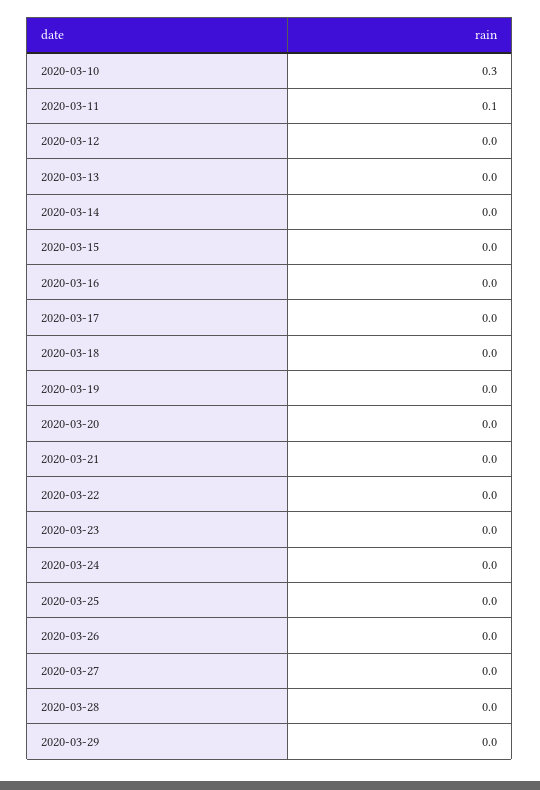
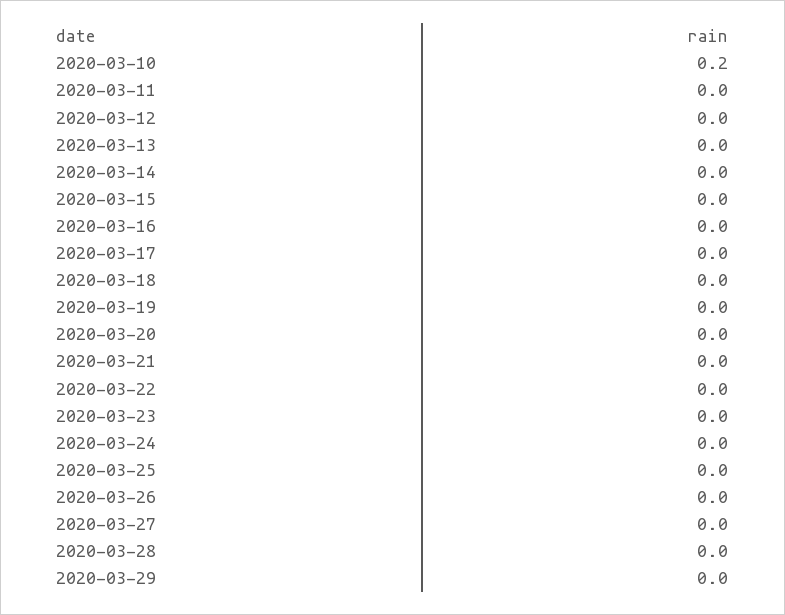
  {
-   "2020-03-10": 0.3,
+   "2020-03-10": 0.2,
-   "2020-03-11": 0.1,
+   "2020-03-11": 0,
    "2020-03-12": 0,
    "2020-03-13": 0,
    "2020-03-14": 0,
    "2020-03-15": 0,
    "2020-03-16": 0,
    "2020-03-17": 0,
    "2020-03-18": 0,
    "2020-03-19": 0,
    "2020-03-20": 0,
    "2020-03-21": 0,
    "2020-03-22": 0,
    "2020-03-23": 0,
    "2020-03-24": 0,
    "2020-03-25": 0,
    "2020-03-26": 0,
    "2020-03-27": 0,
    "2020-03-28": 0,
    "2020-03-29": 0
  }

